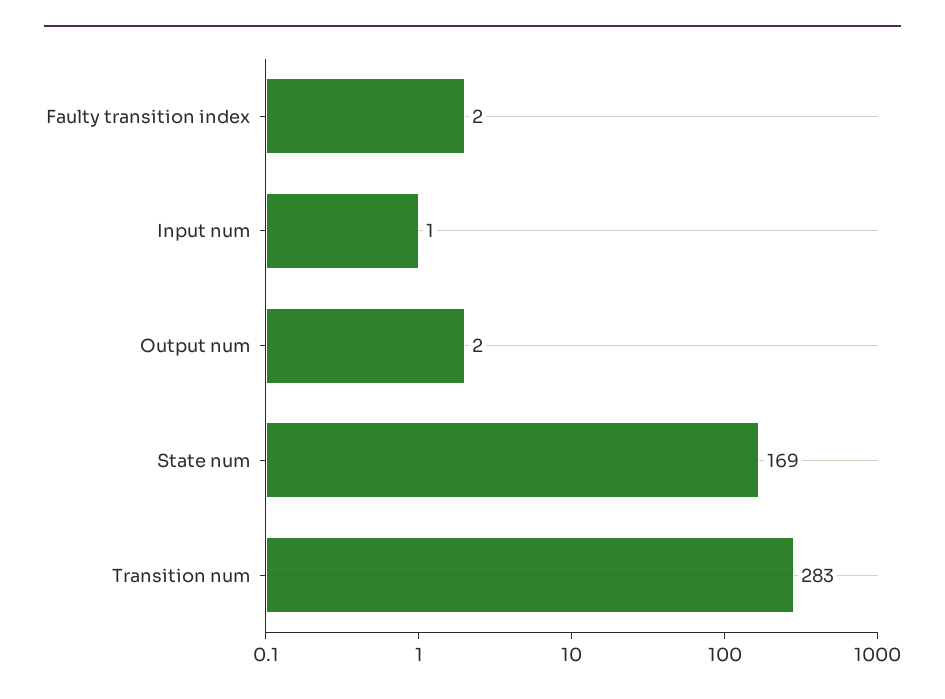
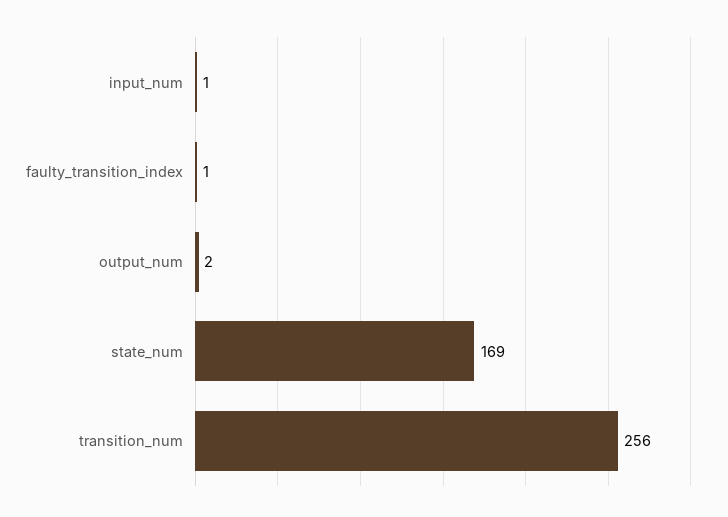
  {
-   "Faulty transition index": 2,
+   "Faulty transition index": 1,
    "Input num": 1,
    "Output num": 2,
    "State num": 169,
-   "Transition num": 283
+   "Transition num": 256
  }

